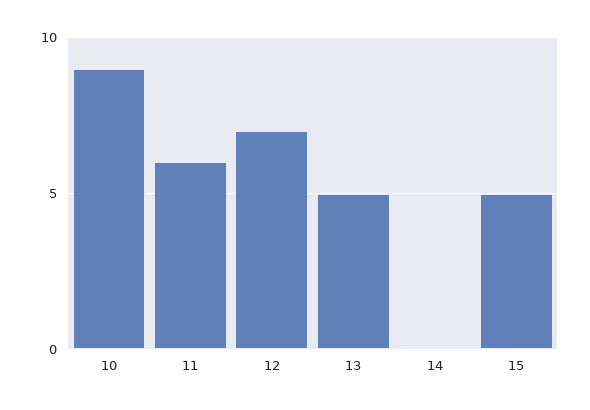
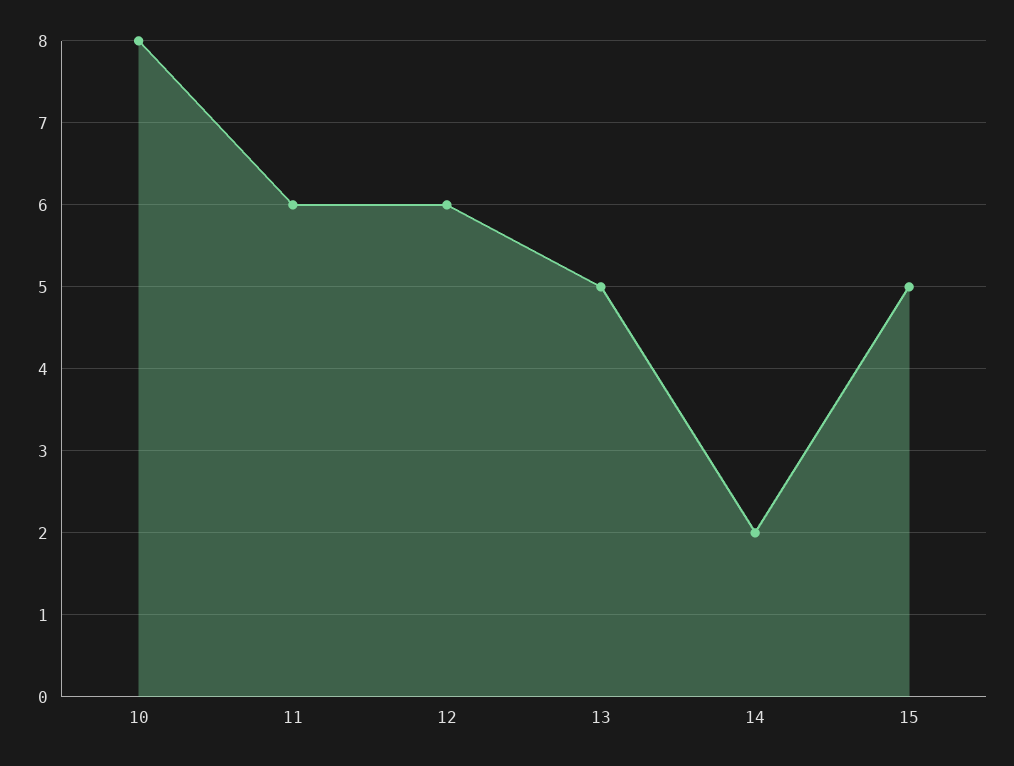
  {
-   "10": 9,
+   "10": 8,
    "11": 6,
-   "12": 7,
+   "12": 6,
    "13": 5,
-   "14": 0,
+   "14": 2,
    "15": 5
  }

